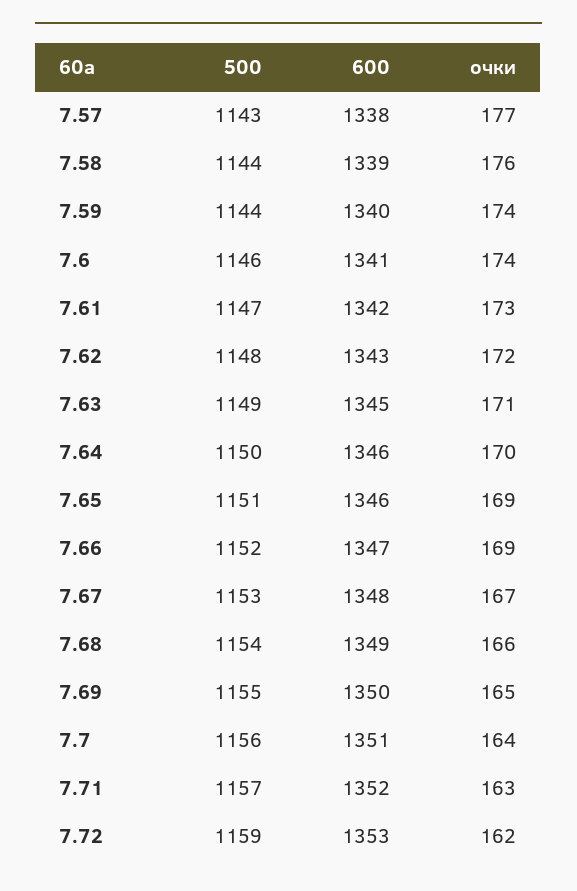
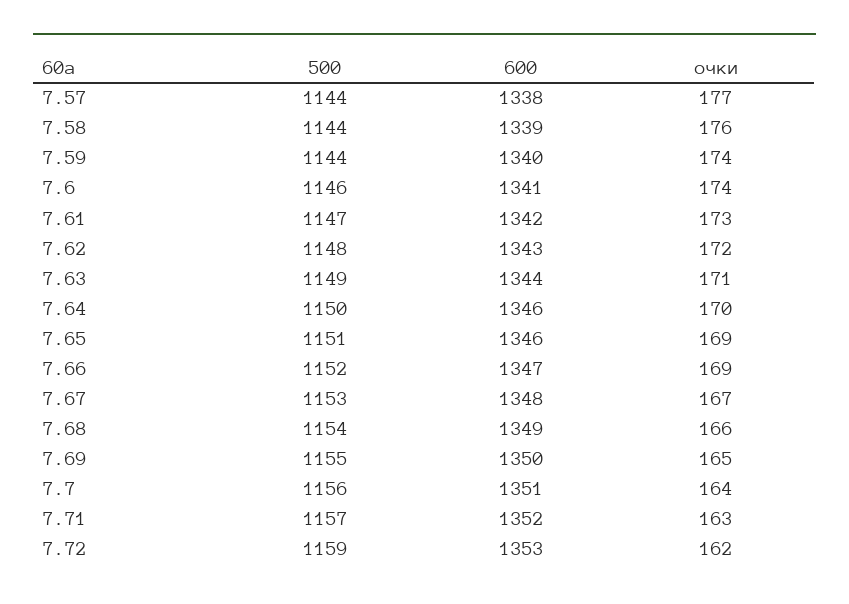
  {
    "500": {
-     "7.57": 1143,
+     "7.57": 1144,
      "7.58": 1144,
      "7.59": 1144,
      "7.6": 1146,
      "7.61": 1147,
      "7.62": 1148,
      "7.63": 1149,
      "7.64": 1150,
      "7.65": 1151,
      "7.66": 1152,
      "7.67": 1153,
      "7.68": 1154,
      "7.69": 1155,
      "7.7": 1156,
      "7.71": 1157,
      "7.72": 1159
    },
    "600": {
      "7.57": 1338,
      "7.58": 1339,
      "7.59": 1340,
      "7.6": 1341,
      "7.61": 1342,
      "7.62": 1343,
-     "7.63": 1345,
+     "7.63": 1344,
      "7.64": 1346,
      "7.65": 1346,
      "7.66": 1347,
      "7.67": 1348,
      "7.68": 1349,
      "7.69": 1350,
      "7.7": 1351,
      "7.71": 1352,
      "7.72": 1353
    },
    "очки": {
      "7.57": 177,
      "7.58": 176,
      "7.59": 174,
      "7.6": 174,
      "7.61": 173,
      "7.62": 172,
      "7.63": 171,
      "7.64": 170,
      "7.65": 169,
      "7.66": 169,
      "7.67": 167,
      "7.68": 166,
      "7.69": 165,
      "7.7": 164,
      "7.71": 163,
      "7.72": 162
    }
  }

